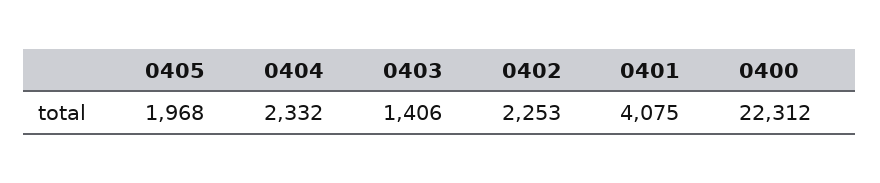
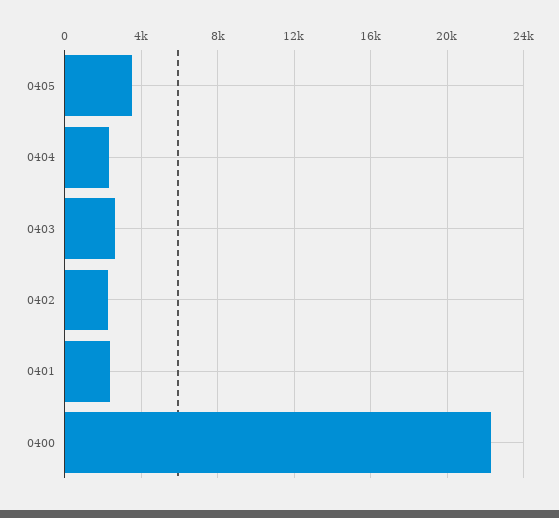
  {
-   "0405": 1968,
+   "0405": 3500,
    "0404": 2332,
-   "0403": 1406,
+   "0403": 2500,
    "0402": 2253,
-   "0401": 4075,
+   "0401": 2500,
    "0400": 22312
  }

